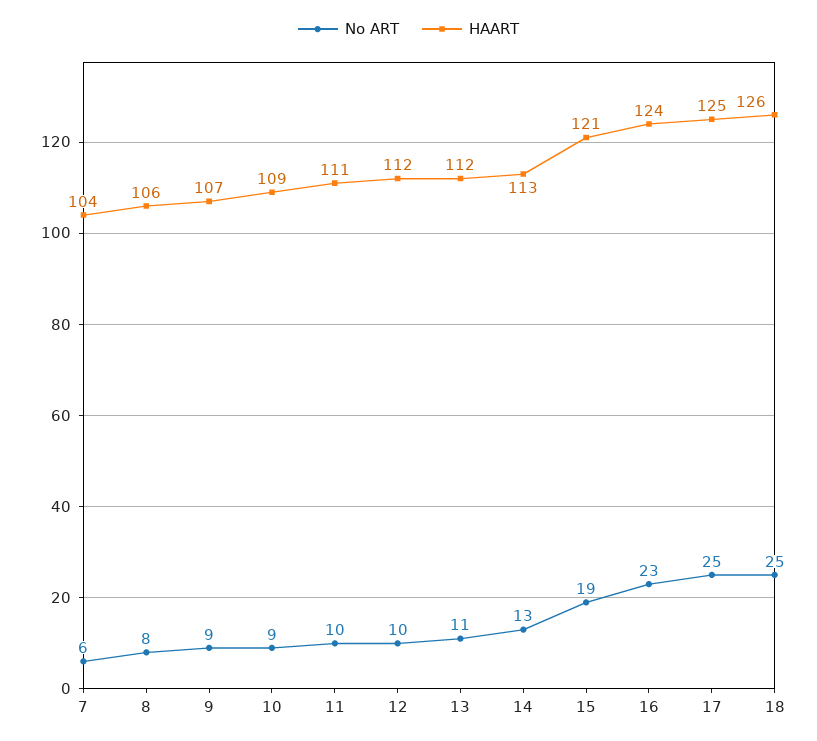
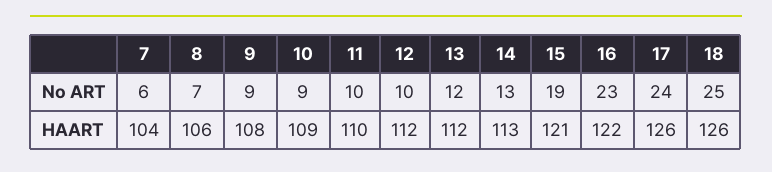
  {
    "No ART": {
      "7": 6,
-     "8": 8,
+     "8": 7,
      "9": 9,
      "10": 9,
      "11": 10,
      "12": 10,
-     "13": 11,
+     "13": 12,
      "14": 13,
      "15": 19,
      "16": 23,
-     "17": 25,
+     "17": 24,
      "18": 25
    },
    "HAART": {
      "7": 104,
      "8": 106,
-     "9": 107,
+     "9": 108,
      "10": 109,
-     "11": 111,
+     "11": 110,
      "12": 112,
      "13": 112,
      "14": 113,
      "15": 121,
-     "16": 124,
+     "16": 122,
-     "17": 125,
+     "17": 126,
      "18": 126
    }
  }

